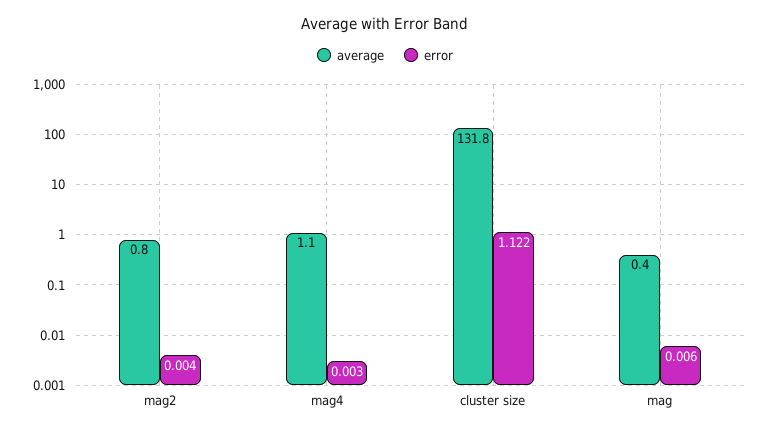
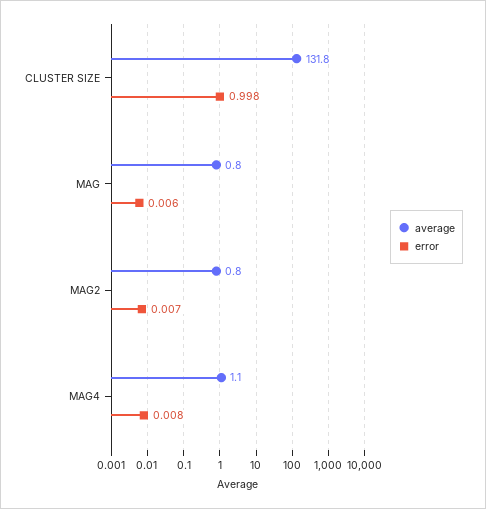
  {
    "average": {
      "mag2": 0.8,
      "mag4": 1.1,
      "cluster size": 131.8,
-     "mag": 0.4
+     "mag": 0.8
    },
    "error": {
-     "mag2": 0.004,
+     "mag2": 0.007,
-     "mag4": 0.003,
+     "mag4": 0.008,
-     "cluster size": 1.122,
+     "cluster size": 0.998,
      "mag": 0.006
    }
  }

